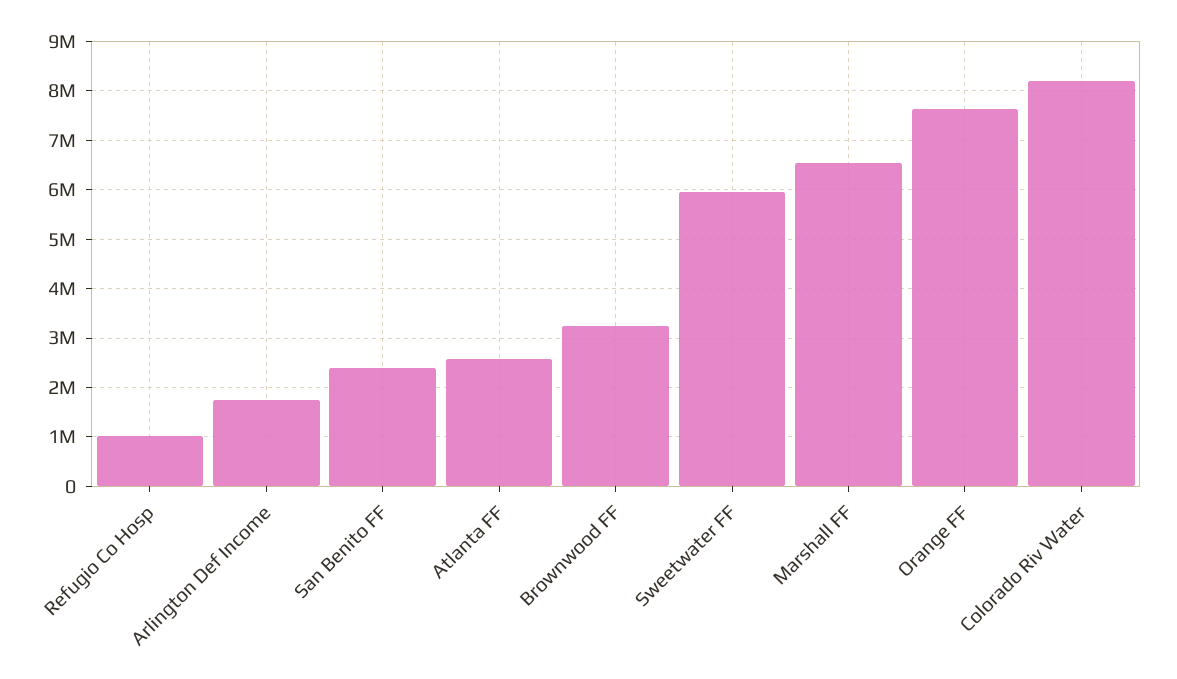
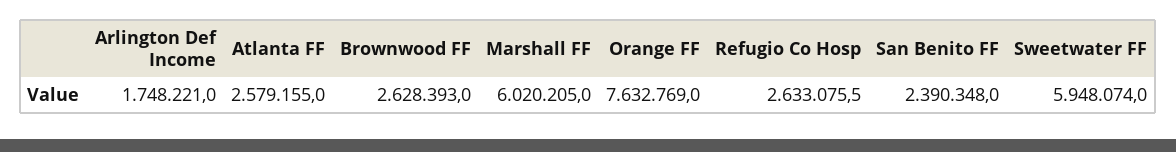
  {
-   "Refugio Co Hosp": 1000000,
+   "Refugio Co Hosp": 2633075.5,
    "Arlington Def Income": 1748221,
    "San Benito FF": 2390348,
    "Atlanta FF": 2579155,
-   "Brownwood FF": 3200000,
+   "Brownwood FF": 2628393,
    "Sweetwater FF": 5948074,
-   "Marshall FF": 6600000,
+   "Marshall FF": 6020205,
-   "Orange FF": 7632769,
+   "Orange FF": 7632769
-   "Colorado Riv Water": 8200000
  }

